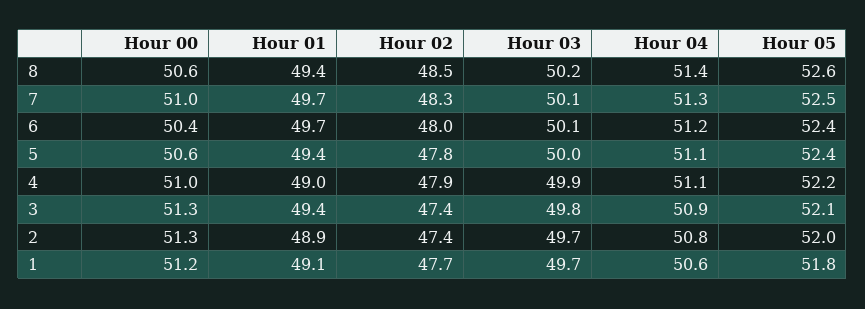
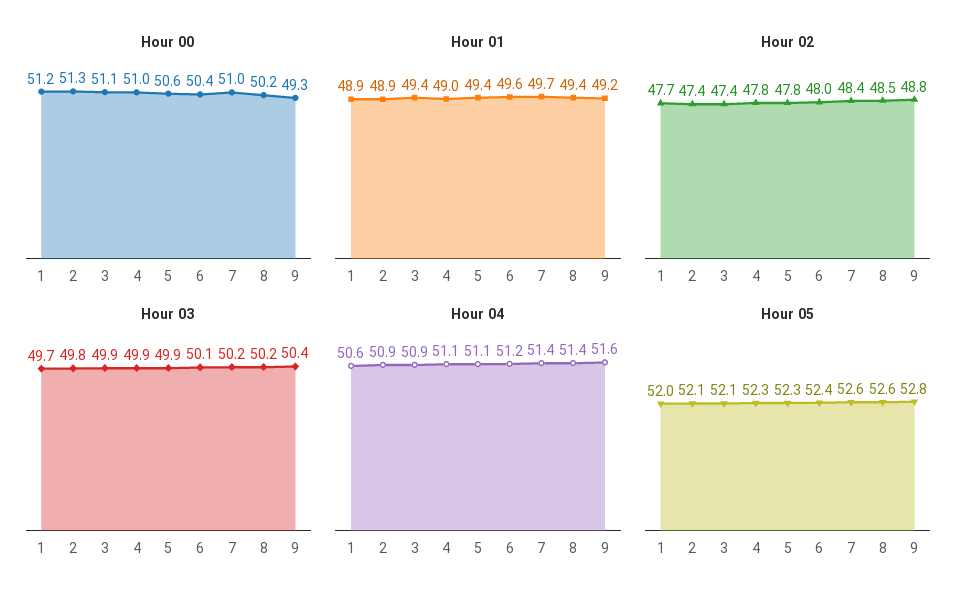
  {
    "Hour 00": {
-     "8": 50.6,
+     "8": 50.2,
      "7": 51,
      "6": 50.4,
      "5": 50.6,
      "4": 51,
-     "3": 51.3,
+     "3": 51.1,
      "2": 51.3,
-     "1": 51.2
+     "1": 51.2,
+     "9": 49.3
    },
    "Hour 01": {
      "8": 49.4,
      "7": 49.7,
-     "6": 49.7,
+     "6": 49.6,
      "5": 49.4,
      "4": 49,
      "3": 49.4,
      "2": 48.9,
-     "1": 49.1
+     "1": 48.9,
+     "9": 49.2
    },
    "Hour 02": {
      "8": 48.5,
-     "7": 48.3,
+     "7": 48.4,
      "6": 48,
      "5": 47.8,
-     "4": 47.9,
+     "4": 47.8,
      "3": 47.4,
      "2": 47.4,
-     "1": 47.7
+     "1": 47.7,
+     "9": 48.8
    },
    "Hour 03": {
      "8": 50.2,
-     "7": 50.1,
+     "7": 50.2,
      "6": 50.1,
-     "5": 50,
+     "5": 49.9,
      "4": 49.9,
-     "3": 49.8,
+     "3": 49.9,
-     "2": 49.7,
+     "2": 49.8,
-     "1": 49.7
+     "1": 49.7,
+     "9": 50.4
    },
    "Hour 04": {
      "8": 51.4,
-     "7": 51.3,
+     "7": 51.4,
      "6": 51.2,
      "5": 51.1,
      "4": 51.1,
      "3": 50.9,
-     "2": 50.8,
+     "2": 50.9,
-     "1": 50.6
+     "1": 50.6,
+     "9": 51.6
    },
    "Hour 05": {
      "8": 52.6,
-     "7": 52.5,
+     "7": 52.6,
      "6": 52.4,
-     "5": 52.4,
+     "5": 52.3,
-     "4": 52.2,
+     "4": 52.3,
      "3": 52.1,
-     "2": 52,
+     "2": 52.1,
-     "1": 51.8
+     "1": 52,
+     "9": 52.8
    }
  }

